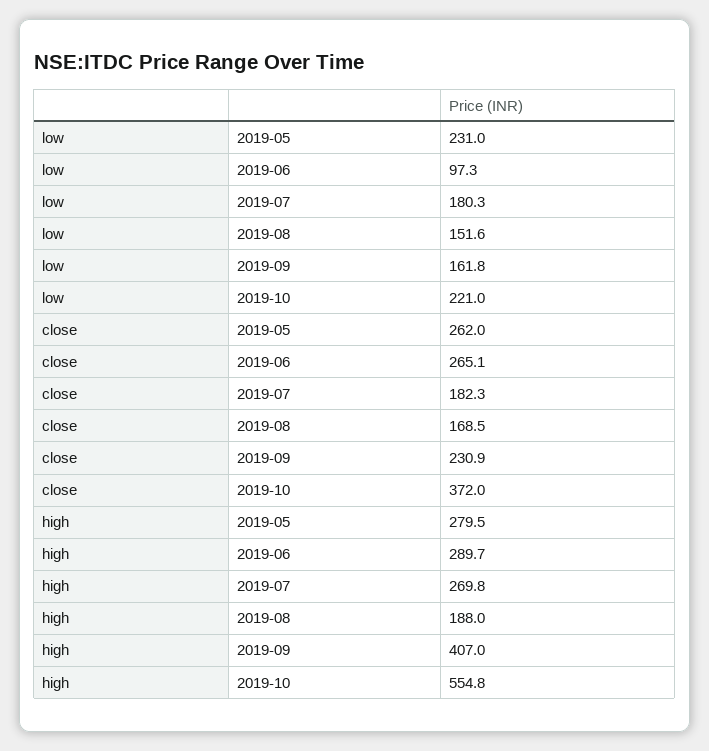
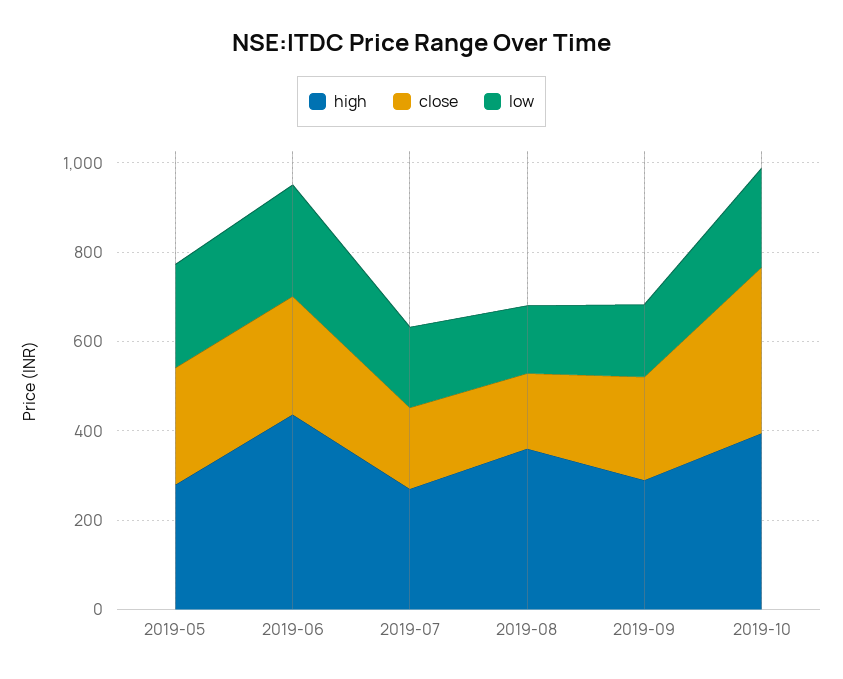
  {
    "low": {
      "2019-05": 231,
-     "2019-06": 97.3,
+     "2019-06": 250,
      "2019-07": 180.3,
      "2019-08": 151.6,
      "2019-09": 161.8,
      "2019-10": 221
    },
    "close": {
      "2019-05": 262,
      "2019-06": 265.1,
      "2019-07": 182.3,
      "2019-08": 168.5,
      "2019-09": 230.9,
      "2019-10": 372
    },
    "high": {
      "2019-05": 279.5,
-     "2019-06": 289.7,
+     "2019-06": 450,
      "2019-07": 269.8,
-     "2019-08": 188,
+     "2019-08": 350,
-     "2019-09": 407,
+     "2019-09": 300,
-     "2019-10": 554.8
+     "2019-10": 400
    }
  }

